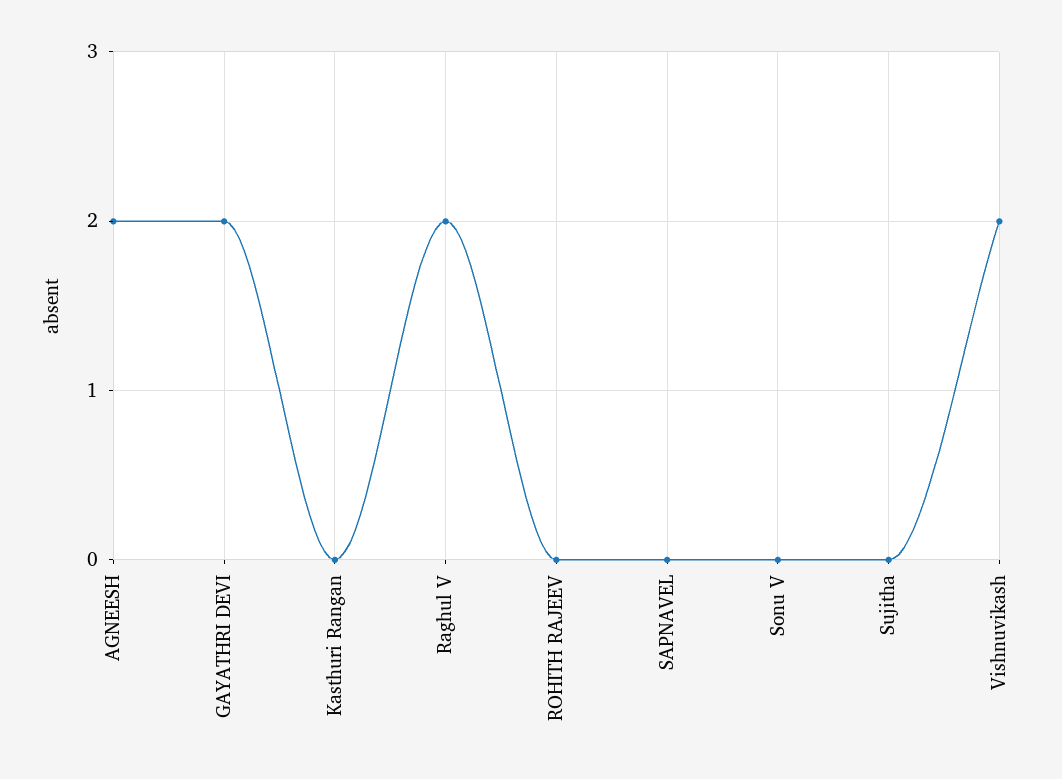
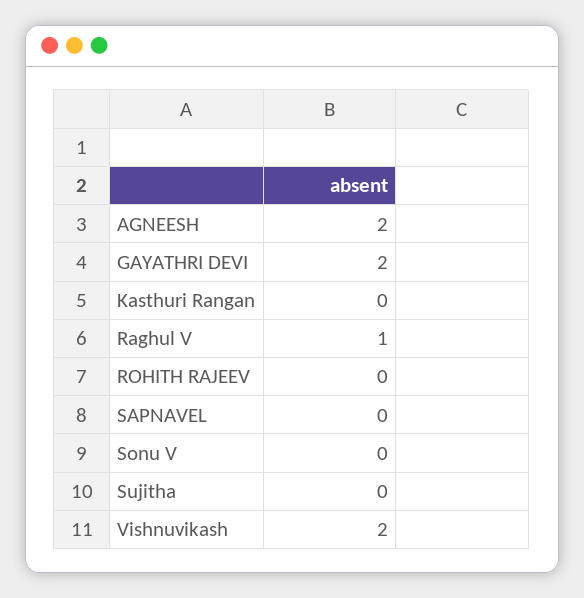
  {
    "AGNEESH": 2,
    "GAYATHRI DEVI": 2,
    "Kasthuri Rangan": 0,
-   "Raghul V": 2,
+   "Raghul V": 1,
    "ROHITH RAJEEV": 0,
    "SAPNAVEL": 0,
    "Sonu V": 0,
    "Sujitha": 0,
    "Vishnuvikash": 2
  }

